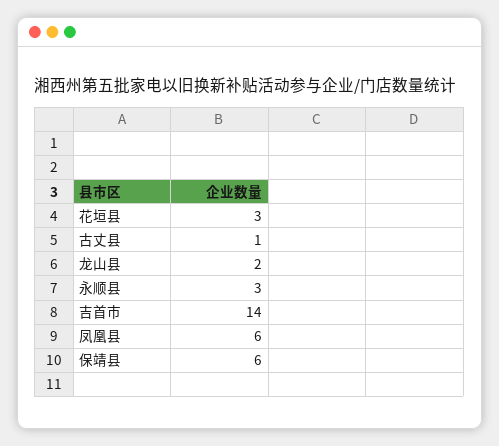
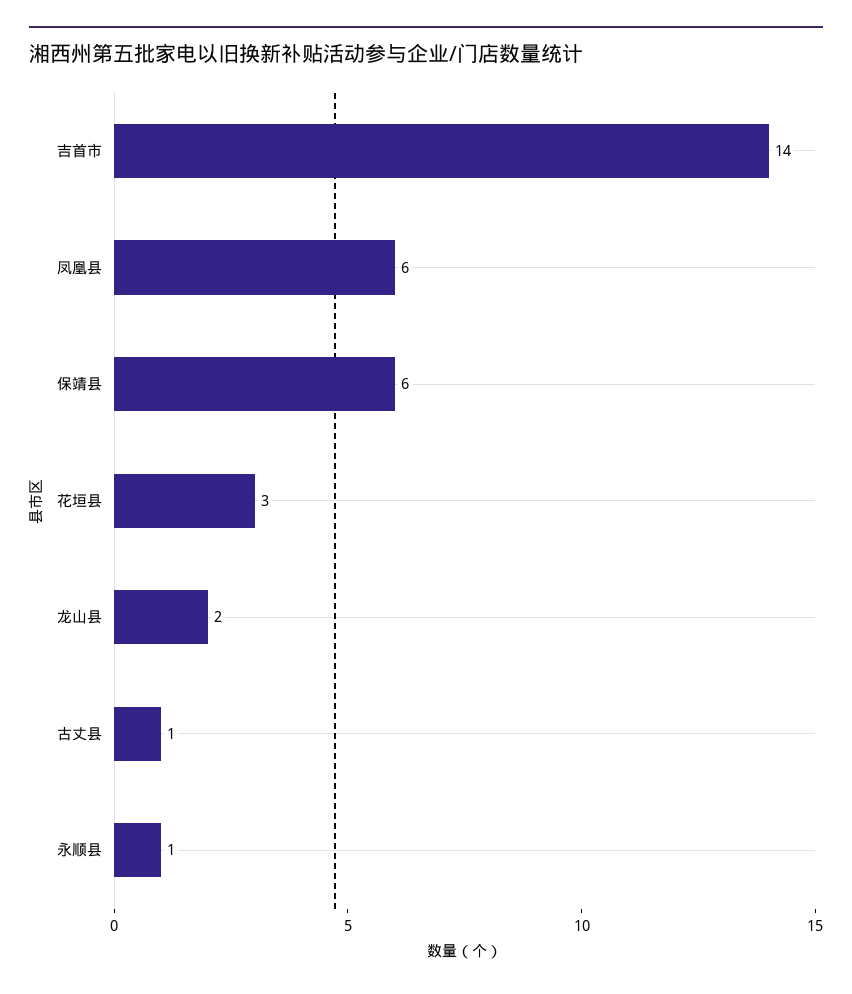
  {
    "花垣县": 3,
    "古丈县": 1,
    "龙山县": 2,
-   "永顺县": 3,
+   "永顺县": 1,
    "吉首市": 14,
    "凤凰县": 6,
    "保靖县": 6
  }

